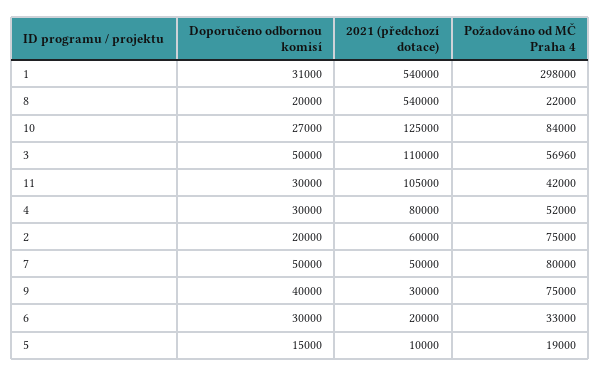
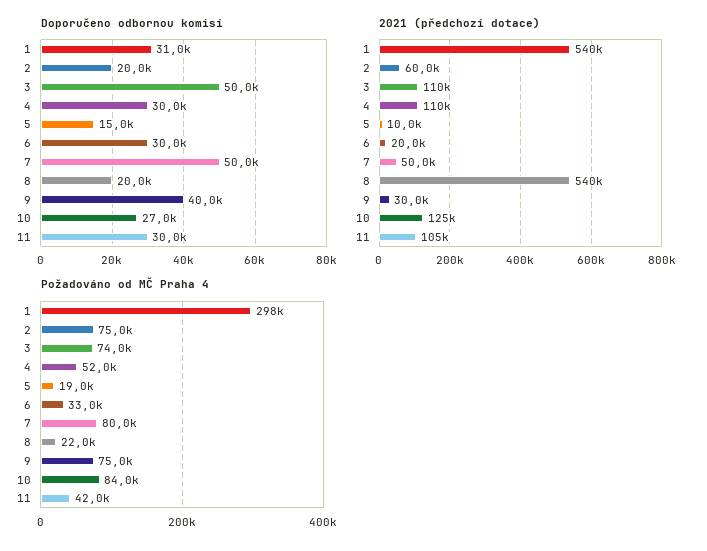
  {
    "Doporučeno odbornou komisí": {
      "1": 31000,
      "8": 20000,
      "10": 27000,
      "3": 50000,
      "11": 30000,
      "4": 30000,
      "2": 20000,
      "7": 50000,
      "9": 40000,
      "6": 30000,
      "5": 15000
    },
    "2021 (předchozí dotace)": {
      "1": 540000,
      "8": 540000,
      "10": 125000,
      "3": 110000,
      "11": 105000,
-     "4": 80000,
+     "4": 110000,
      "2": 60000,
      "7": 50000,
      "9": 30000,
      "6": 20000,
      "5": 10000
    },
    "Požadováno od MČ Praha 4": {
      "1": 298000,
      "8": 22000,
      "10": 84000,
-     "3": 56960,
+     "3": 74000,
      "11": 42000,
      "4": 52000,
      "2": 75000,
      "7": 80000,
      "9": 75000,
      "6": 33000,
      "5": 19000
    }
  }

